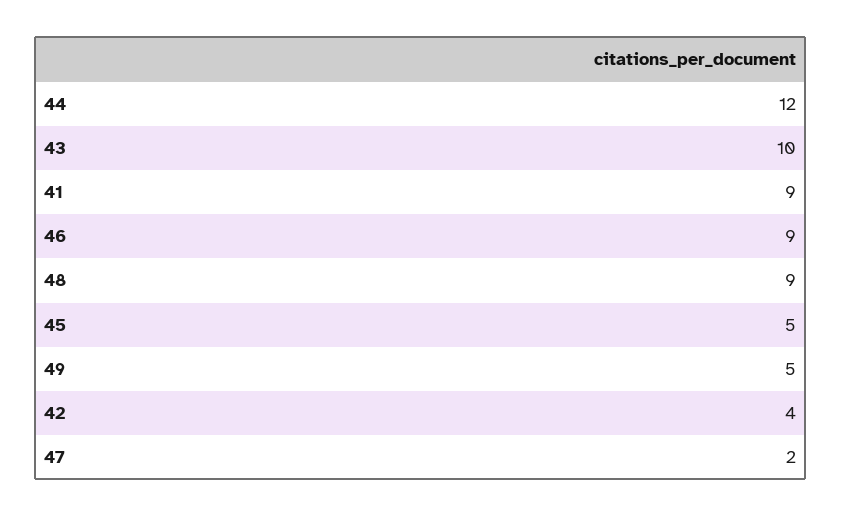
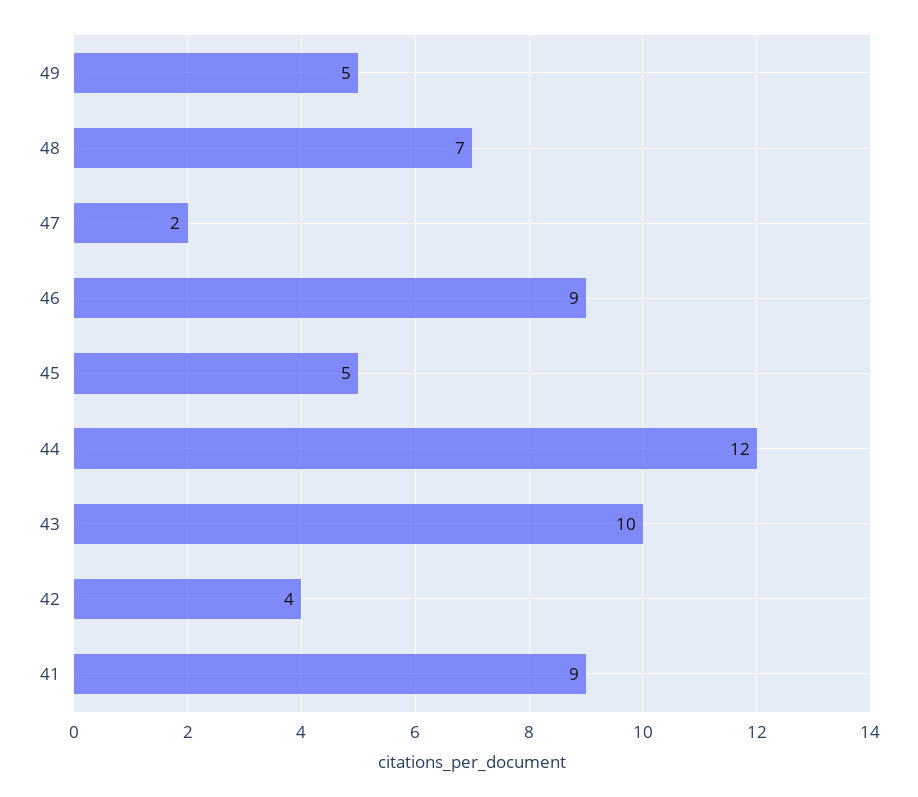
  {
    "44": 12,
    "43": 10,
    "41": 9,
    "46": 9,
-   "48": 9,
+   "48": 7,
    "45": 5,
    "49": 5,
    "42": 4,
    "47": 2
  }

